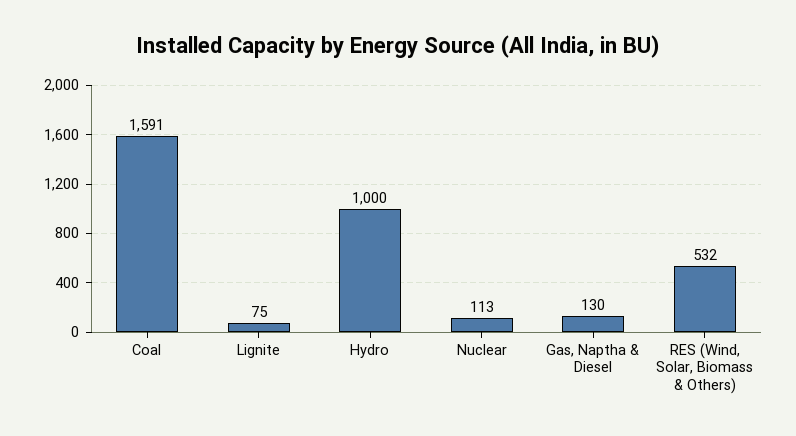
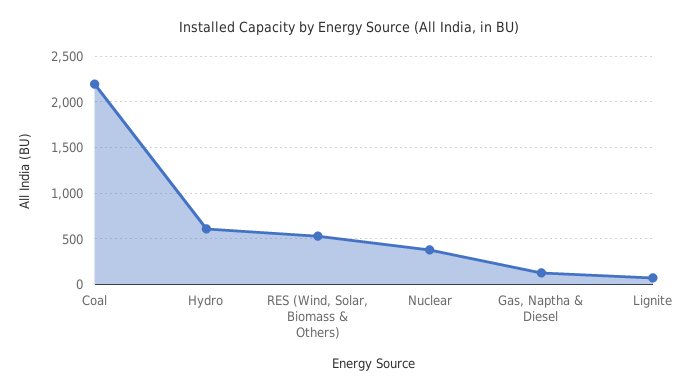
  {
-   "Coal": 1591,
+   "Coal": 2200,
    "Lignite": 75,
-   "Hydro": 1000,
+   "Hydro": 600,
-   "Nuclear": 113,
+   "Nuclear": 400,
    "Gas, Naptha & Diesel": 130,
    "RES (Wind, Solar, Biomass & Others)": 532
  }

